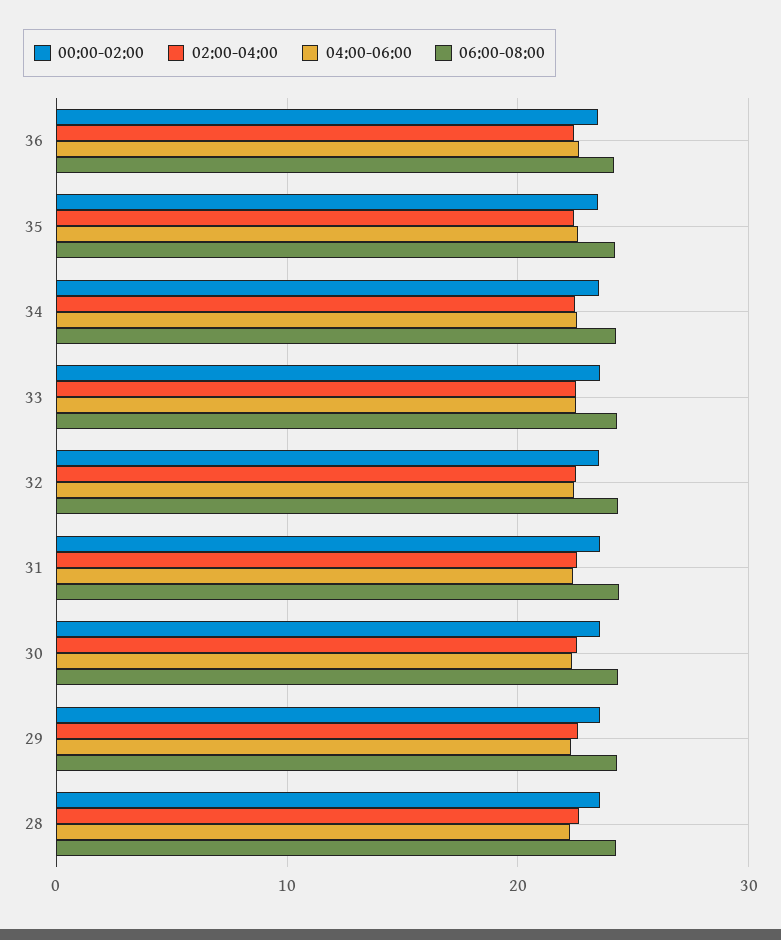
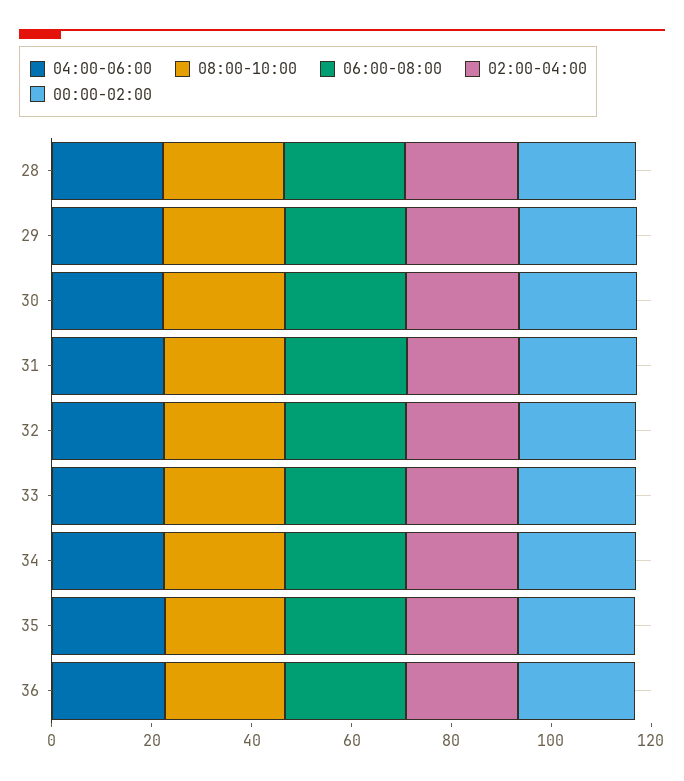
  {
    "00:00-02:00": {
      "36": 23,
      "35": 23,
      "34": 24,
      "33": 24,
      "32": 24,
      "31": 24,
      "30": 24,
      "29": 24,
      "28": 24
    },
    "02:00-04:00": {
      "36": 22,
      "35": 22,
      "34": 22,
      "33": 23,
      "32": 23,
      "31": 23,
      "30": 23,
      "29": 23,
      "28": 23
    },
    "04:00-06:00": {
      "36": 23,
      "35": 23,
      "34": 23,
      "33": 23,
      "32": 22,
      "31": 22,
      "30": 22,
      "29": 22,
      "28": 22
    },
    "06:00-08:00": {
      "36": 24,
      "35": 24,
      "34": 24,
      "33": 24,
      "32": 24,
      "31": 24,
      "30": 24,
      "29": 24,
      "28": 24
-   }
+   },
+   "08:00-10:00": {
+     "28": 25,
+     "29": 25,
+     "30": 25,
+     "31": 25,
+     "32": 25,
+     "33": 25,
+     "34": 25,
+     "35": 25,
+     "36": 25
+   }
  }

